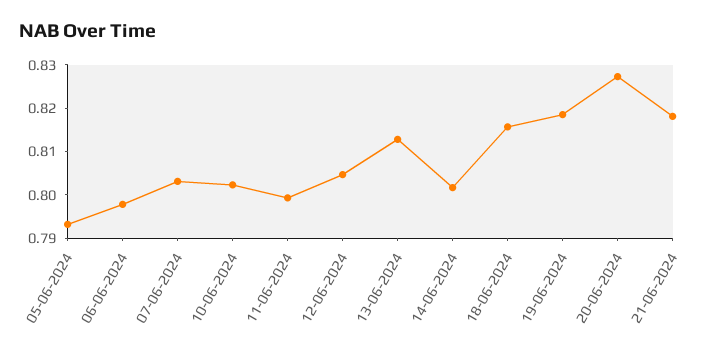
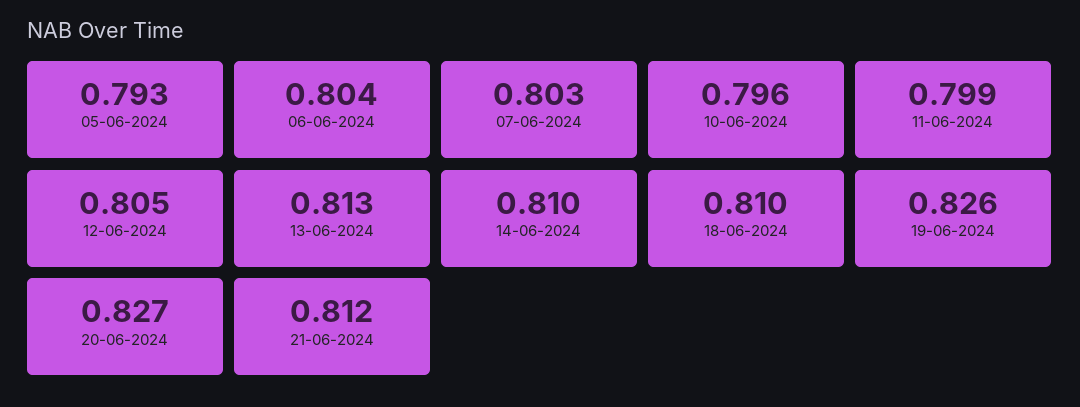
  {
    "05-06-2024": 0.793,
-   "06-06-2024": 0.798,
+   "06-06-2024": 0.804,
    "07-06-2024": 0.803,
-   "10-06-2024": 0.802,
+   "10-06-2024": 0.796,
    "11-06-2024": 0.799,
    "12-06-2024": 0.805,
    "13-06-2024": 0.813,
-   "14-06-2024": 0.802,
+   "14-06-2024": 0.81,
-   "18-06-2024": 0.816,
+   "18-06-2024": 0.81,
-   "19-06-2024": 0.818,
+   "19-06-2024": 0.826,
    "20-06-2024": 0.827,
-   "21-06-2024": 0.818
+   "21-06-2024": 0.812
  }

